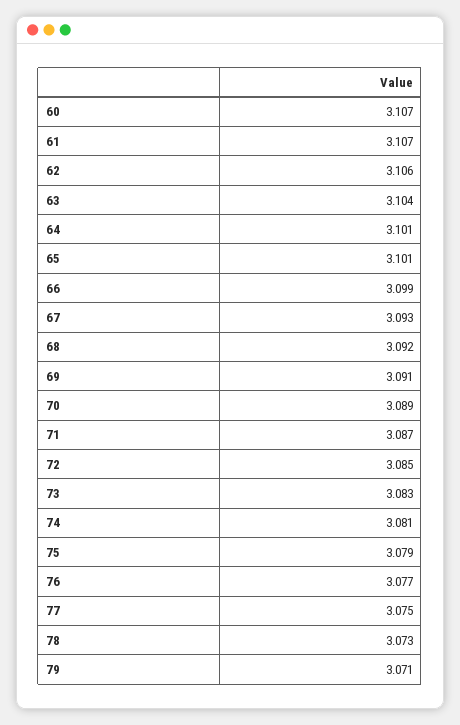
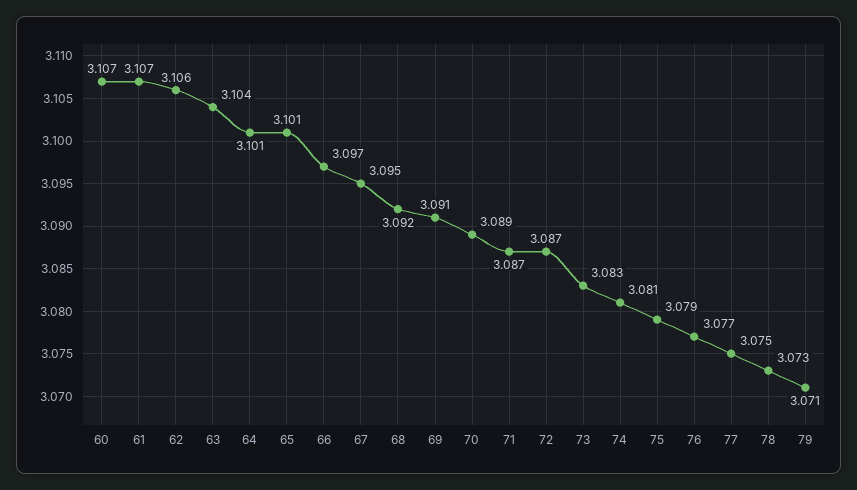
  {
    "60": 3.107,
    "61": 3.107,
    "62": 3.106,
    "63": 3.104,
    "64": 3.101,
    "65": 3.101,
-   "66": 3.099,
+   "66": 3.097,
-   "67": 3.093,
+   "67": 3.095,
    "68": 3.092,
    "69": 3.091,
    "70": 3.089,
    "71": 3.087,
-   "72": 3.085,
+   "72": 3.087,
    "73": 3.083,
    "74": 3.081,
    "75": 3.079,
    "76": 3.077,
    "77": 3.075,
    "78": 3.073,
    "79": 3.071
  }

